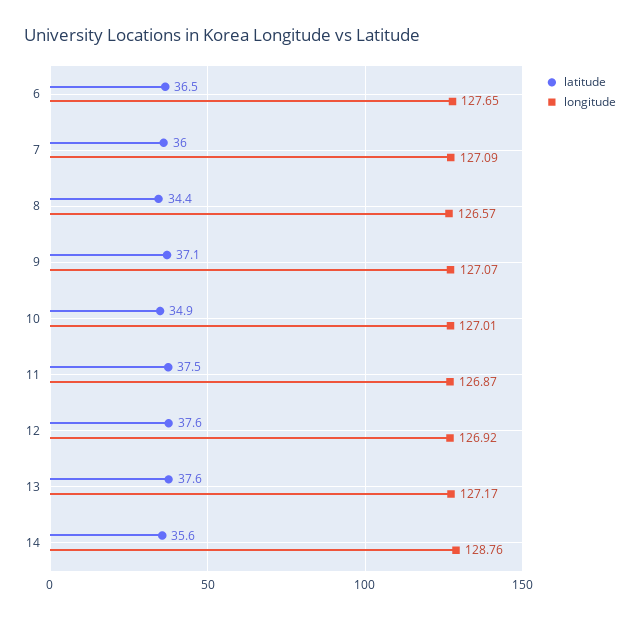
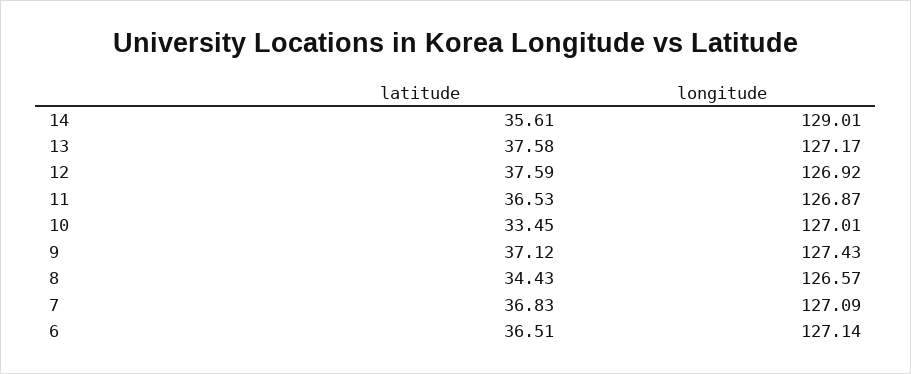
  {
    "latitude": {
      "6": 36.51,
-     "7": 36,
+     "7": 36.83,
      "8": 34.43,
      "9": 37.12,
-     "10": 34.9,
+     "10": 33.45,
-     "11": 37.5,
+     "11": 36.53,
      "12": 37.59,
      "13": 37.58,
      "14": 35.61
    },
    "longitude": {
-     "6": 127.65,
+     "6": 127.14,
      "7": 127.09,
      "8": 126.57,
-     "9": 127.07,
+     "9": 127.43,
      "10": 127.01,
      "11": 126.87,
      "12": 126.92,
      "13": 127.17,
-     "14": 128.76
+     "14": 129.01
    }
  }

